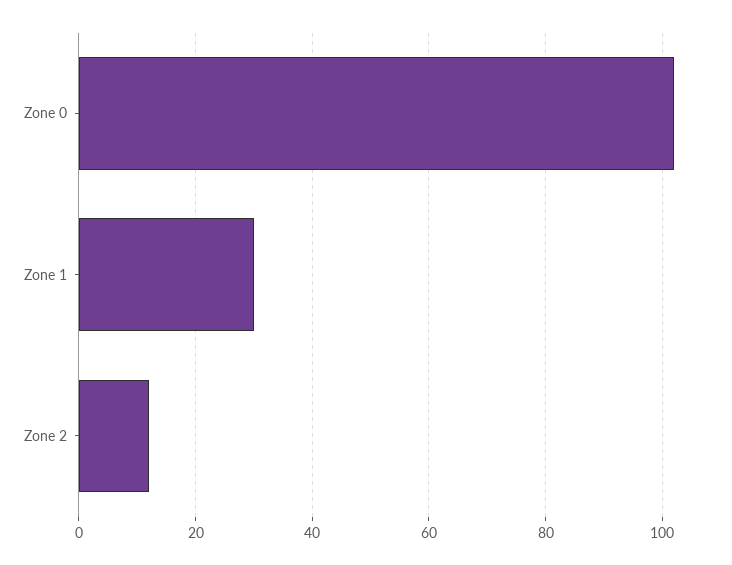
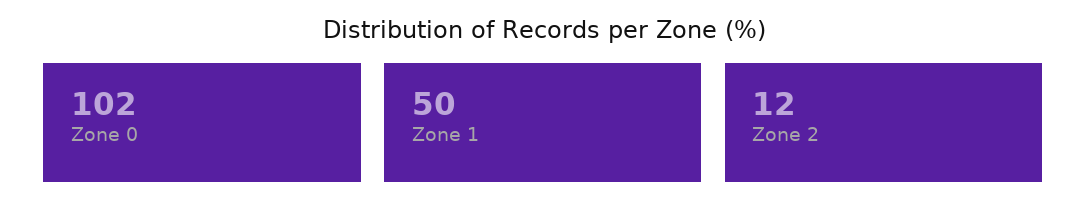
  {
    "Zone 0": 102,
-   "Zone 1": 30,
+   "Zone 1": 50,
    "Zone 2": 12
  }

